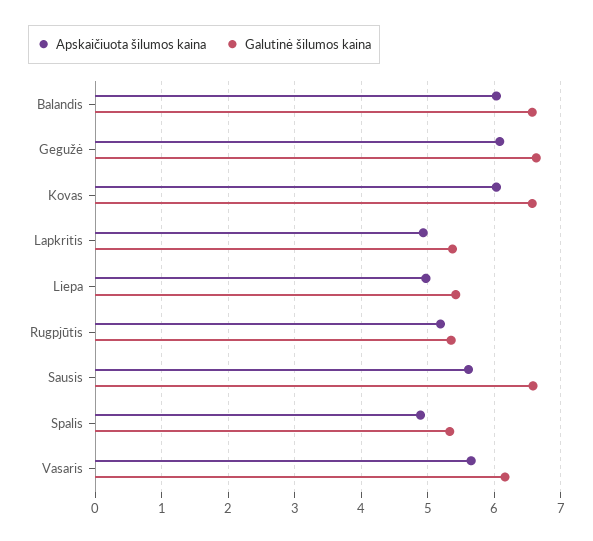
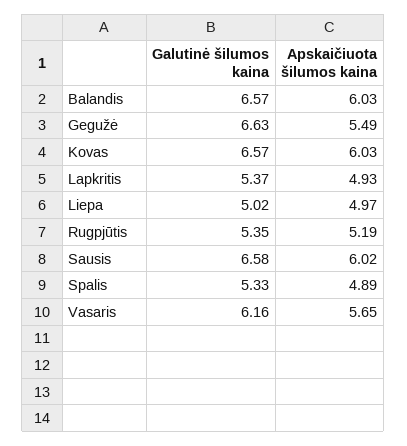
  {
    "Apskaičiuota šilumos kaina": {
      "Balandis": 6.03,
-     "Gegužė": 6.1,
+     "Gegužė": 5.49,
      "Kovas": 6.03,
      "Lapkritis": 4.93,
      "Liepa": 4.97,
      "Rugpjūtis": 5.19,
-     "Sausis": 5.6,
+     "Sausis": 6.02,
      "Spalis": 4.89,
      "Vasaris": 5.65
    },
    "Galutinė šilumos kaina": {
      "Balandis": 6.57,
      "Gegužė": 6.63,
      "Kovas": 6.57,
      "Lapkritis": 5.37,
-     "Liepa": 5.4,
+     "Liepa": 5.02,
      "Rugpjūtis": 5.35,
      "Sausis": 6.58,
      "Spalis": 5.33,
      "Vasaris": 6.16
    }
  }

